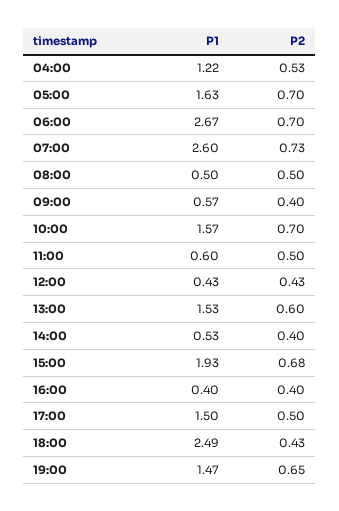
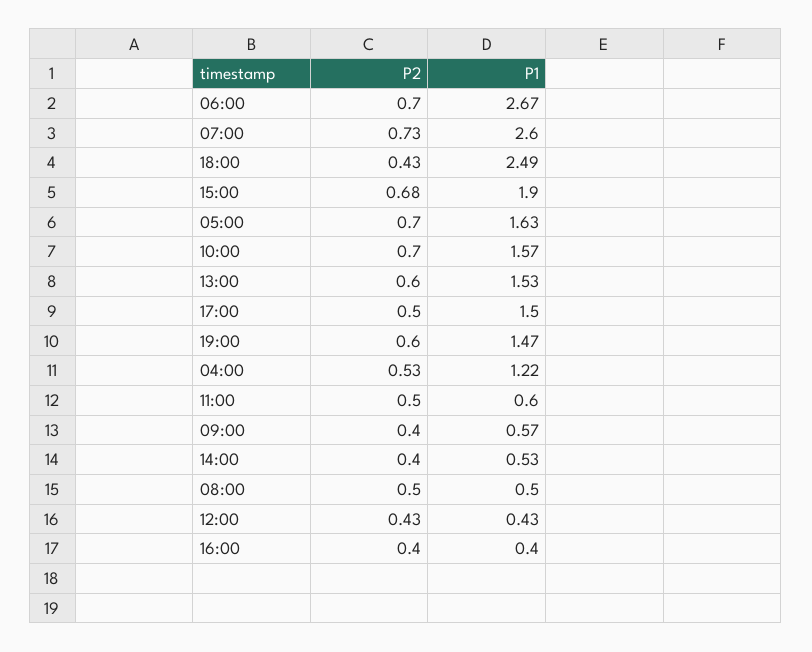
  {
    "P1": {
      "04:00": 1.22,
      "05:00": 1.63,
      "06:00": 2.67,
      "07:00": 2.6,
      "08:00": 0.5,
      "09:00": 0.57,
      "10:00": 1.57,
      "11:00": 0.6,
      "12:00": 0.43,
      "13:00": 1.53,
      "14:00": 0.53,
-     "15:00": 1.93,
+     "15:00": 1.9,
      "16:00": 0.4,
      "17:00": 1.5,
      "18:00": 2.49,
      "19:00": 1.47
    },
    "P2": {
      "04:00": 0.53,
      "05:00": 0.7,
      "06:00": 0.7,
      "07:00": 0.73,
      "08:00": 0.5,
      "09:00": 0.4,
      "10:00": 0.7,
      "11:00": 0.5,
      "12:00": 0.43,
      "13:00": 0.6,
      "14:00": 0.4,
      "15:00": 0.68,
      "16:00": 0.4,
      "17:00": 0.5,
      "18:00": 0.43,
-     "19:00": 0.65
+     "19:00": 0.6
    }
  }

